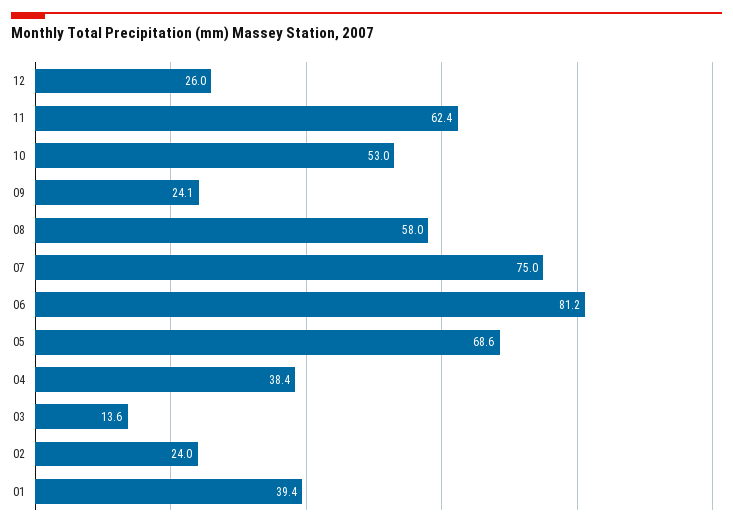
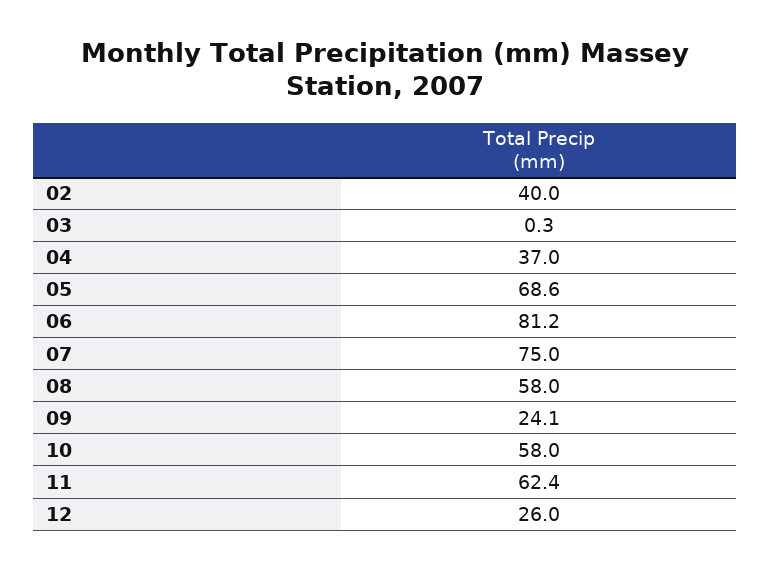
  {
    "12": 26,
    "11": 62.4,
-   "10": 53,
+   "10": 58,
    "09": 24.1,
    "08": 58,
    "07": 75,
    "06": 81.2,
    "05": 68.6,
-   "04": 38.4,
+   "04": 37,
-   "03": 13.6,
+   "03": 0.3,
-   "02": 24,
+   "02": 40
-   "01": 39.4
  }

